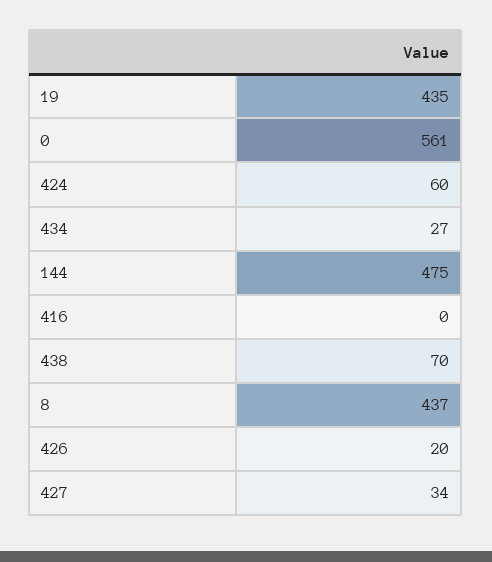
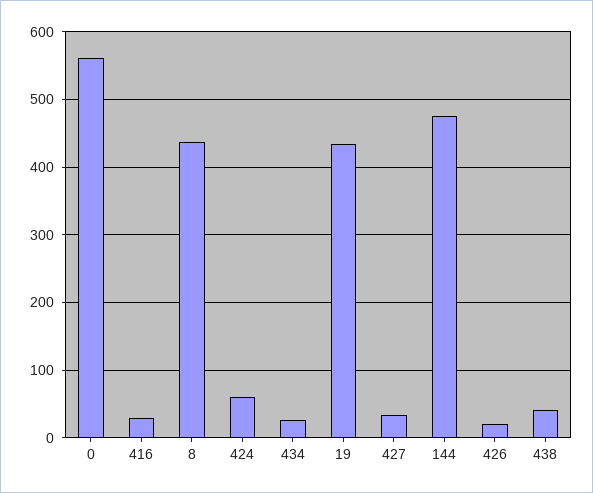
  {
    "19": 435,
    "0": 561,
    "424": 60,
    "434": 27,
    "144": 475,
-   "416": 0,
+   "416": 30,
-   "438": 70,
+   "438": 40,
    "8": 437,
    "426": 20,
    "427": 34
  }

